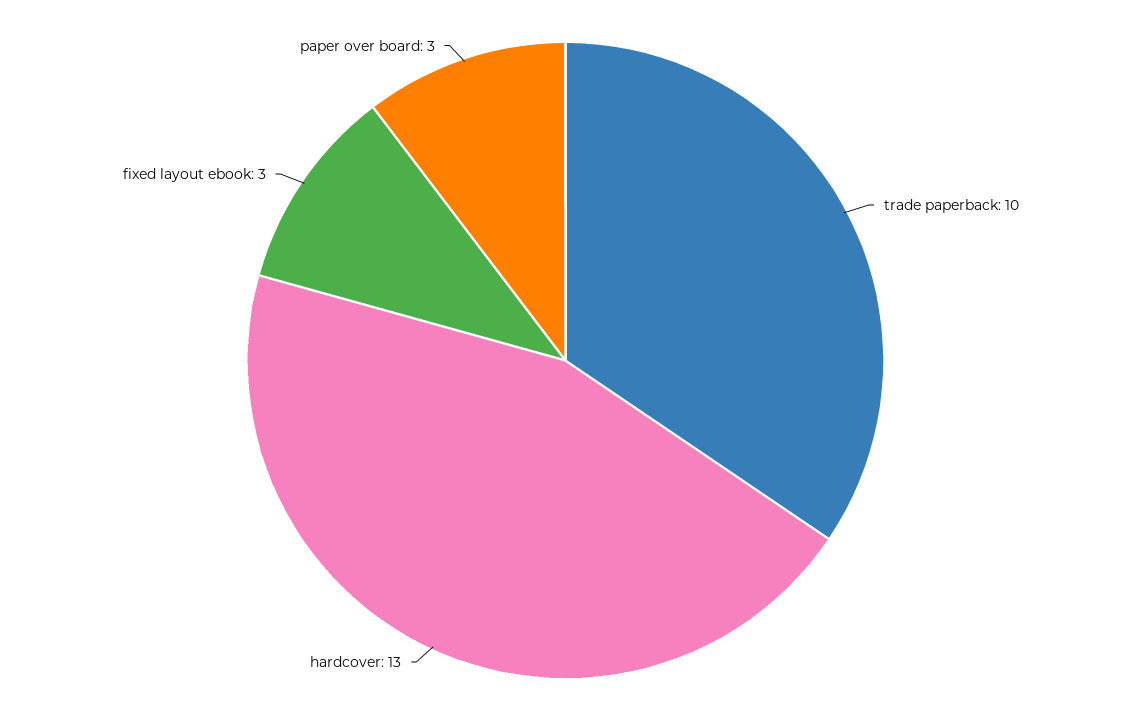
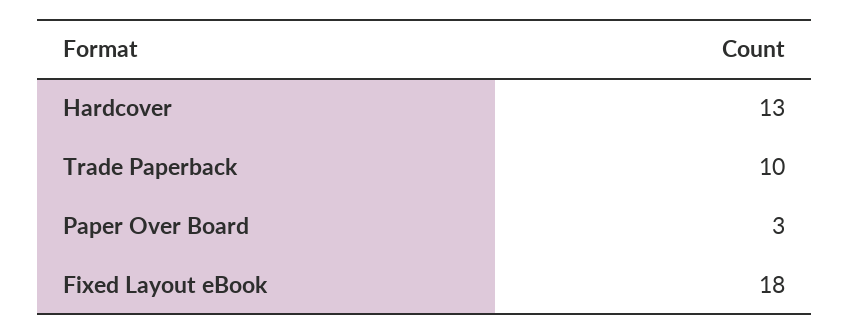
  {
    "trade paperback": 10,
    "hardcover": 13,
-   "fixed layout ebook": 3,
+   "fixed layout ebook": 18,
    "paper over board": 3
  }

